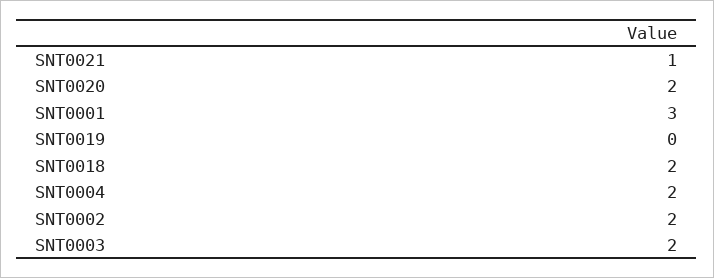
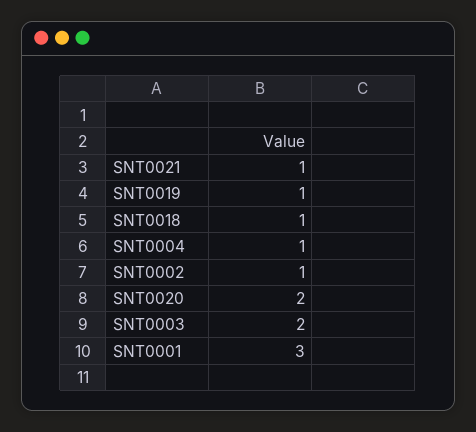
  {
    "SNT0021": 1,
    "SNT0020": 2,
    "SNT0001": 3,
-   "SNT0019": 0,
+   "SNT0019": 1,
-   "SNT0018": 2,
+   "SNT0018": 1,
-   "SNT0004": 2,
+   "SNT0004": 1,
-   "SNT0002": 2,
+   "SNT0002": 1,
    "SNT0003": 2
  }

